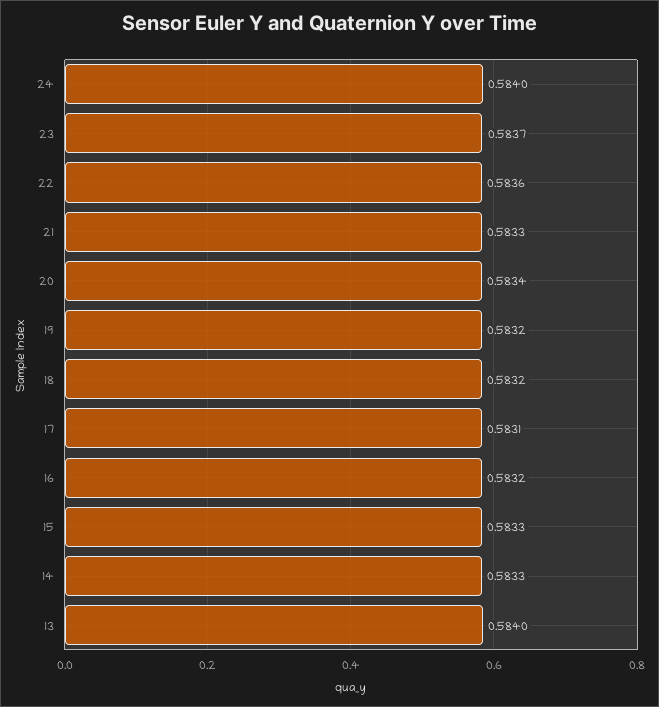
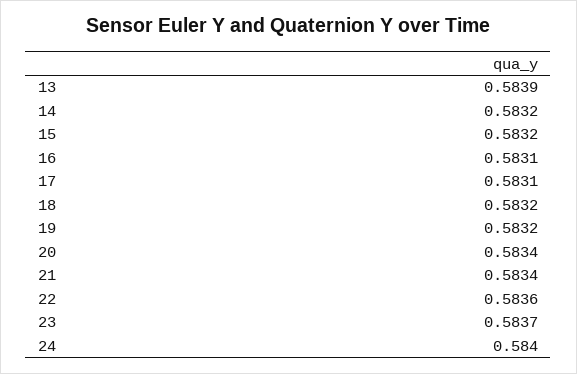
  {
    "24": 0.584,
    "23": 0.5837,
    "22": 0.5836,
-   "21": 0.5833,
+   "21": 0.5834,
    "20": 0.5834,
    "19": 0.5832,
    "18": 0.5832,
    "17": 0.5831,
-   "16": 0.5832,
+   "16": 0.5831,
-   "15": 0.5833,
+   "15": 0.5832,
-   "14": 0.5833,
+   "14": 0.5832,
-   "13": 0.584
+   "13": 0.5839
  }

